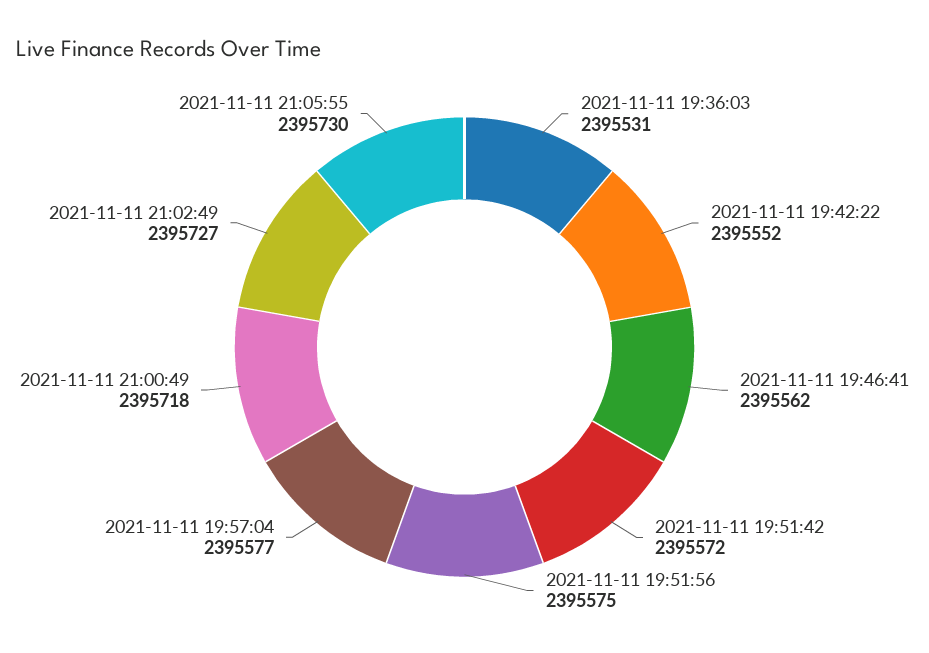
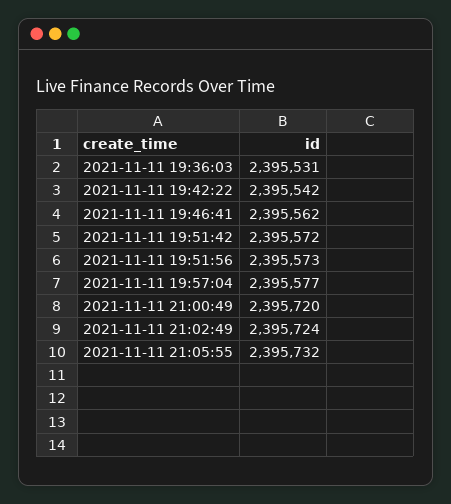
  {
    "2021-11-11 19:36:03": 2395531,
-   "2021-11-11 19:42:22": 2395552,
+   "2021-11-11 19:42:22": 2395542,
    "2021-11-11 19:46:41": 2395562,
    "2021-11-11 19:51:42": 2395572,
-   "2021-11-11 19:51:56": 2395575,
+   "2021-11-11 19:51:56": 2395573,
    "2021-11-11 19:57:04": 2395577,
-   "2021-11-11 21:00:49": 2395718,
+   "2021-11-11 21:00:49": 2395720,
-   "2021-11-11 21:02:49": 2395727,
+   "2021-11-11 21:02:49": 2395724,
-   "2021-11-11 21:05:55": 2395730
+   "2021-11-11 21:05:55": 2395732
  }

